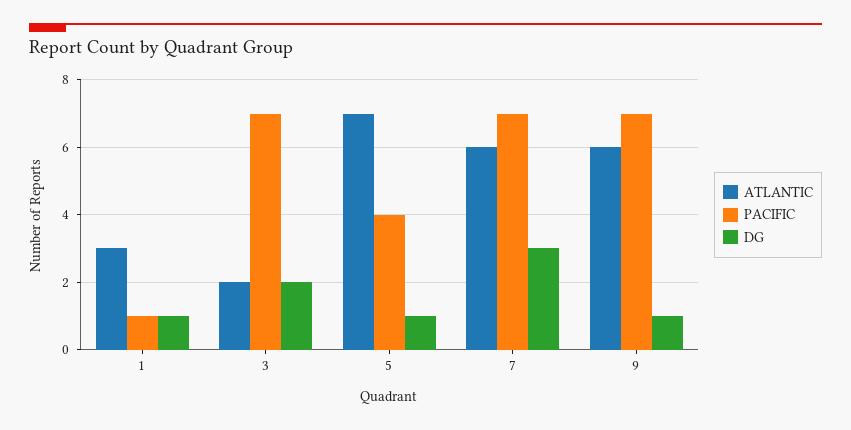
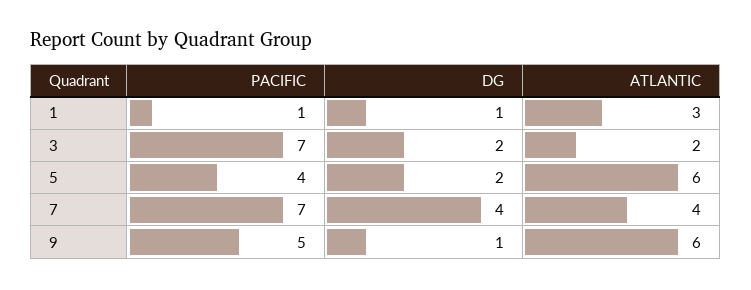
  {
    "ATLANTIC": {
      "1": 3,
      "3": 2,
-     "5": 7,
+     "5": 6,
-     "7": 6,
+     "7": 4,
      "9": 6
    },
    "PACIFIC": {
      "1": 1,
      "3": 7,
      "5": 4,
      "7": 7,
-     "9": 7
+     "9": 5
    },
    "DG": {
      "1": 1,
      "3": 2,
-     "5": 1,
+     "5": 2,
-     "7": 3,
+     "7": 4,
      "9": 1
    }
  }

